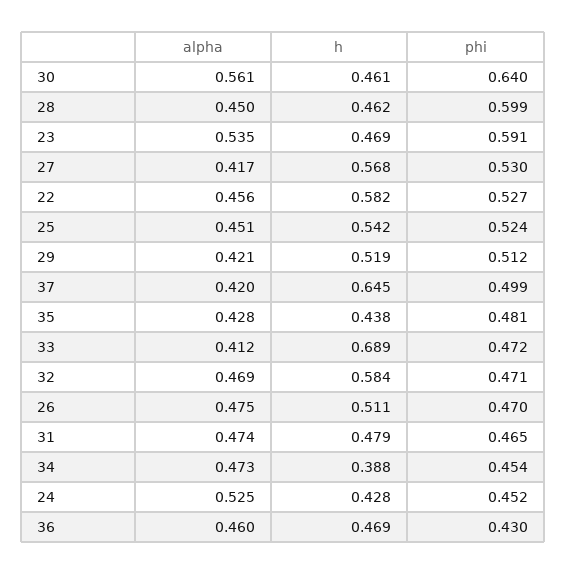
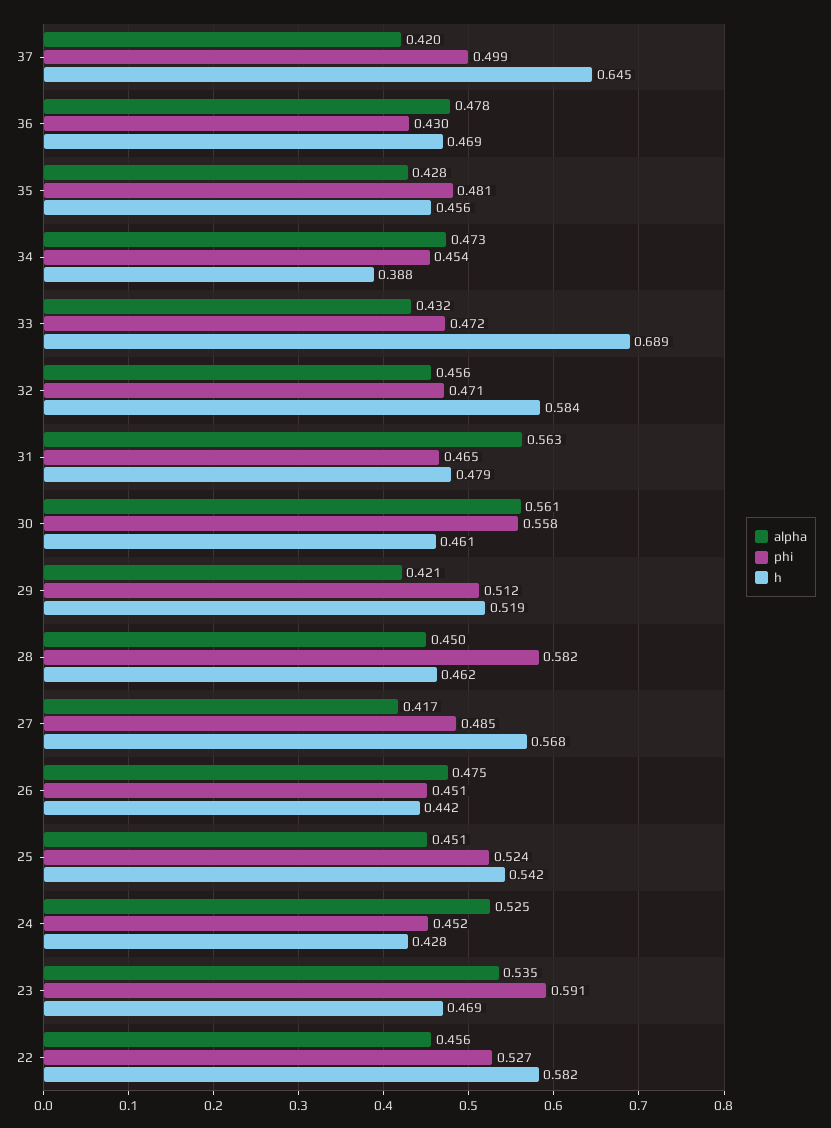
  {
    "alpha": {
      "30": 0.561,
      "28": 0.45,
      "23": 0.535,
      "27": 0.417,
      "22": 0.456,
      "25": 0.451,
      "29": 0.421,
      "37": 0.42,
      "35": 0.428,
-     "33": 0.412,
+     "33": 0.432,
-     "32": 0.469,
+     "32": 0.456,
      "26": 0.475,
-     "31": 0.474,
+     "31": 0.563,
      "34": 0.473,
      "24": 0.525,
-     "36": 0.46
+     "36": 0.478
    },
    "h": {
      "30": 0.461,
      "28": 0.462,
      "23": 0.469,
      "27": 0.568,
      "22": 0.582,
      "25": 0.542,
      "29": 0.519,
      "37": 0.645,
-     "35": 0.438,
+     "35": 0.456,
      "33": 0.689,
      "32": 0.584,
-     "26": 0.511,
+     "26": 0.442,
      "31": 0.479,
      "34": 0.388,
      "24": 0.428,
      "36": 0.469
    },
    "phi": {
-     "30": 0.64,
+     "30": 0.558,
-     "28": 0.599,
+     "28": 0.582,
      "23": 0.591,
-     "27": 0.53,
+     "27": 0.485,
      "22": 0.527,
      "25": 0.524,
      "29": 0.512,
      "37": 0.499,
      "35": 0.481,
      "33": 0.472,
      "32": 0.471,
-     "26": 0.47,
+     "26": 0.451,
      "31": 0.465,
      "34": 0.454,
      "24": 0.452,
      "36": 0.43
    }
  }

